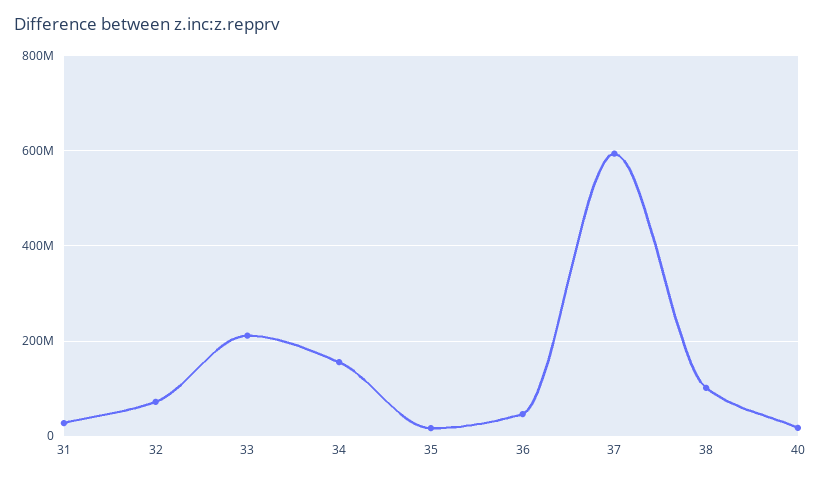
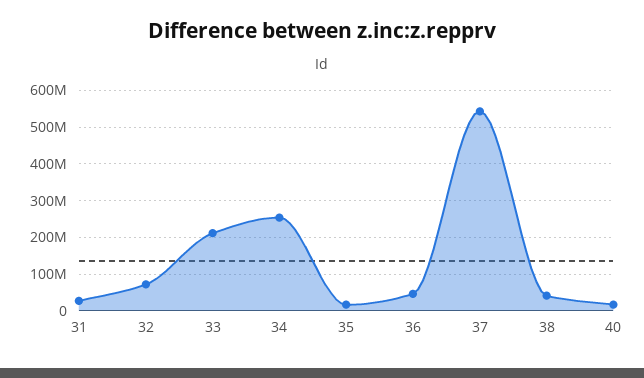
  {
    "31": 20000000,
    "32": 80000000,
    "33": 220000000,
-   "34": 160000000,
+   "34": 260000000,
    "35": 20000000,
    "36": 40000000,
-   "37": 600000000,
+   "37": 540000000,
-   "38": 100000000,
+   "38": 40000000,
    "40": 20000000
  }

